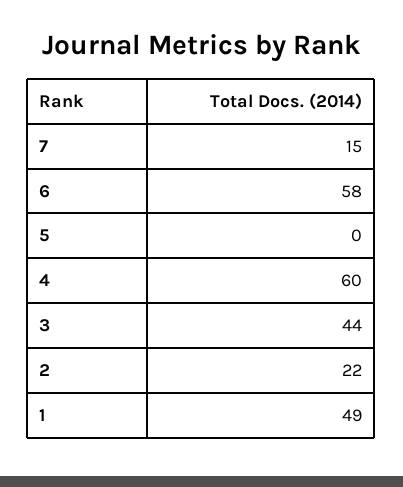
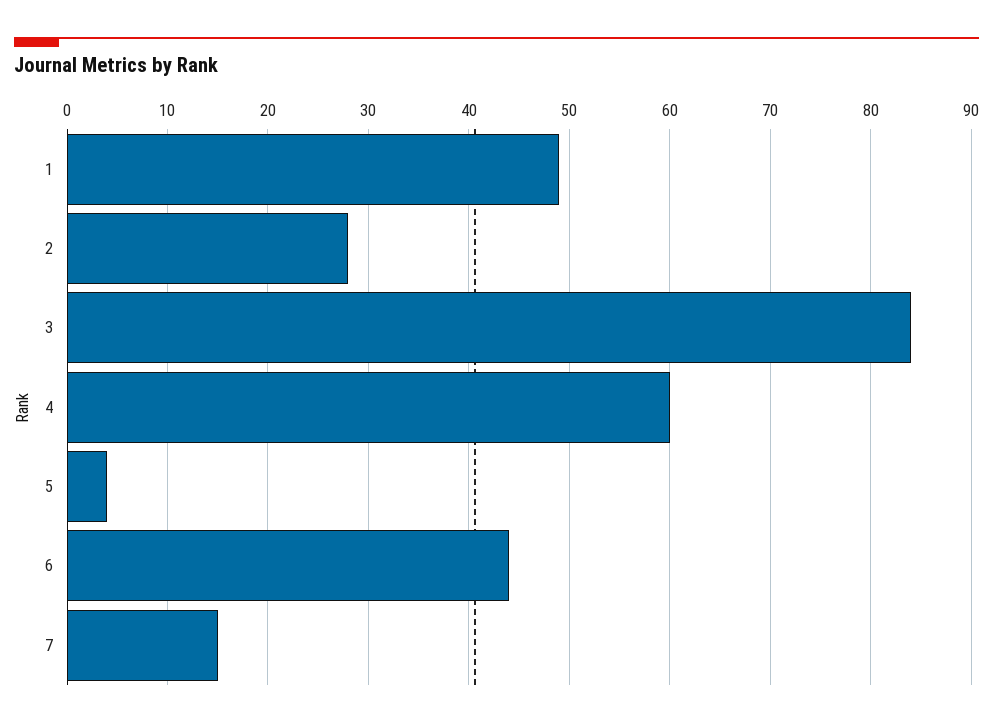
  {
    "7": 15,
-   "6": 58,
+   "6": 44,
-   "5": 0,
+   "5": 4,
    "4": 60,
-   "3": 44,
+   "3": 84,
-   "2": 22,
+   "2": 28,
    "1": 49
  }

